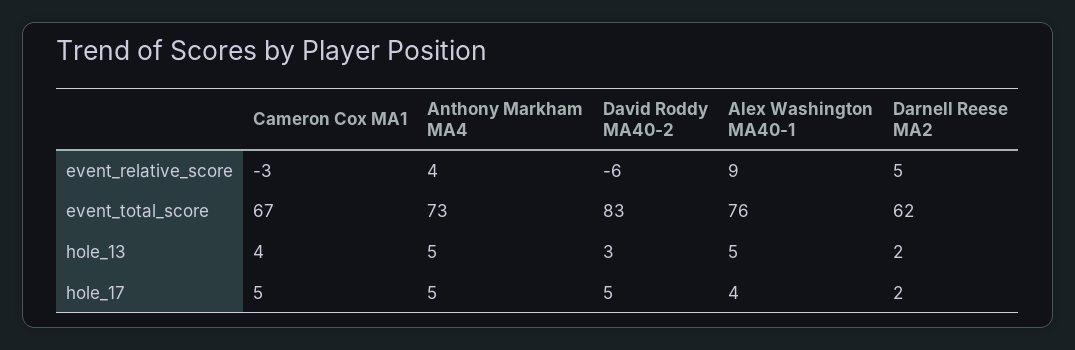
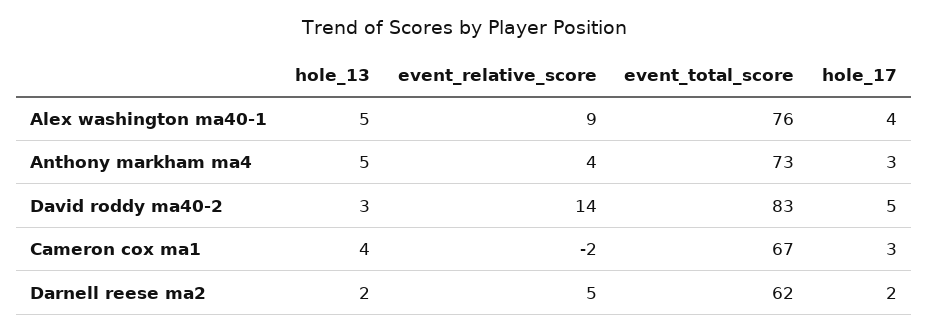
  {
    "Cameron Cox MA1": {
-     "event_relative_score": -3,
+     "event_relative_score": -2,
      "event_total_score": 67,
      "hole_13": 4,
-     "hole_17": 5
+     "hole_17": 3
    },
    "Anthony Markham MA4": {
      "event_relative_score": 4,
      "event_total_score": 73,
      "hole_13": 5,
-     "hole_17": 5
+     "hole_17": 3
    },
    "David Roddy MA40-2": {
-     "event_relative_score": -6,
+     "event_relative_score": 14,
      "event_total_score": 83,
      "hole_13": 3,
      "hole_17": 5
    },
    "Alex Washington MA40-1": {
      "event_relative_score": 9,
      "event_total_score": 76,
      "hole_13": 5,
      "hole_17": 4
    },
    "Darnell Reese MA2": {
      "event_relative_score": 5,
      "event_total_score": 62,
      "hole_13": 2,
      "hole_17": 2
    }
  }

